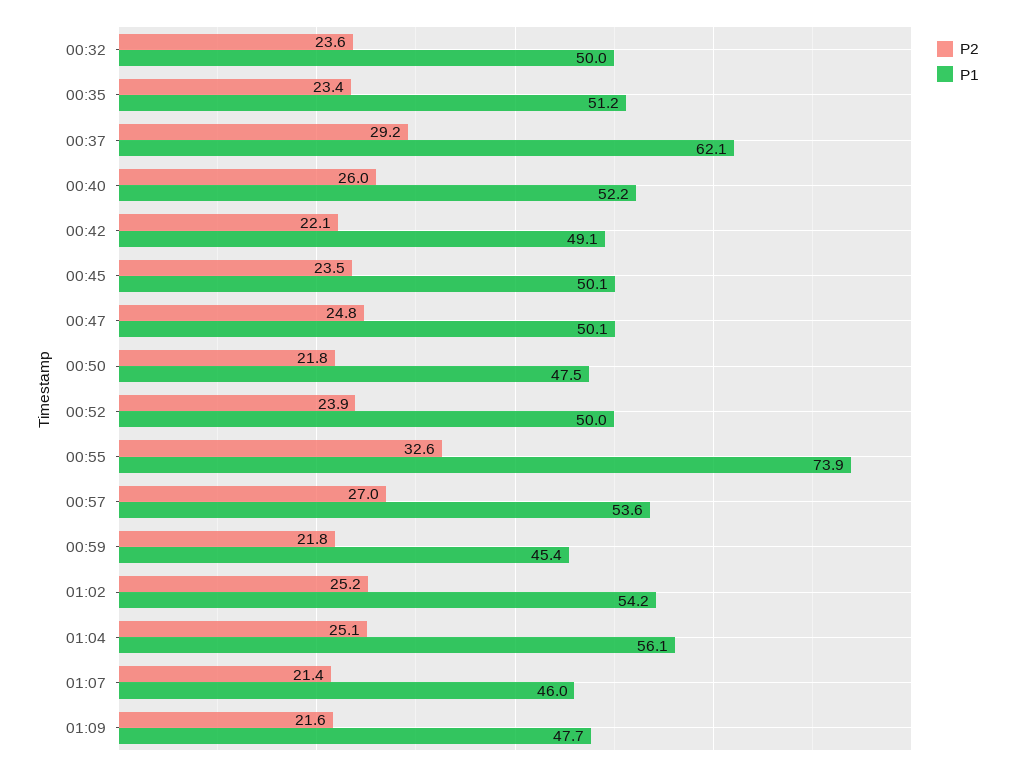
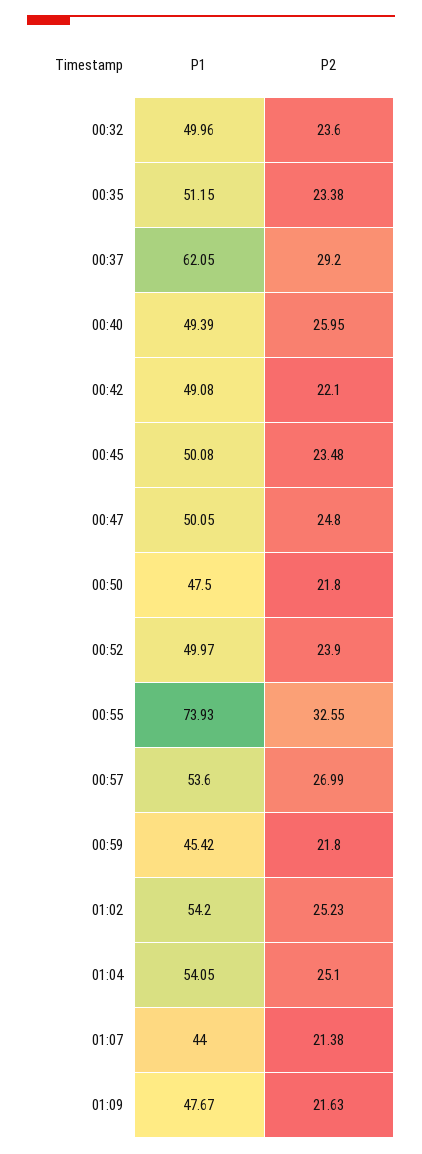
  {
    "P2": {
      "00:32": 23.6,
      "00:35": 23.38,
      "00:37": 29.2,
      "00:40": 25.95,
      "00:42": 22.1,
      "00:45": 23.48,
      "00:47": 24.8,
      "00:50": 21.8,
      "00:52": 23.9,
      "00:55": 32.55,
      "00:57": 26.99,
      "00:59": 21.8,
      "01:02": 25.23,
      "01:04": 25.1,
      "01:07": 21.38,
      "01:09": 21.63
    },
    "P1": {
      "00:32": 49.96,
      "00:35": 51.15,
      "00:37": 62.05,
-     "00:40": 52.2,
+     "00:40": 49.39,
      "00:42": 49.08,
      "00:45": 50.08,
      "00:47": 50.05,
      "00:50": 47.5,
      "00:52": 49.97,
      "00:55": 73.93,
      "00:57": 53.6,
      "00:59": 45.42,
      "01:02": 54.2,
-     "01:04": 56.1,
+     "01:04": 54.05,
-     "01:07": 46,
+     "01:07": 44,
      "01:09": 47.67
    }
  }

